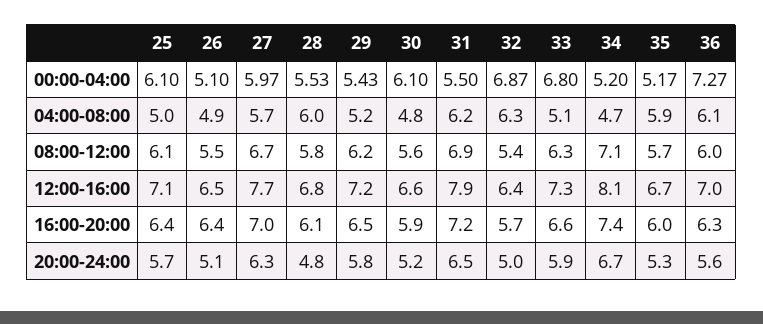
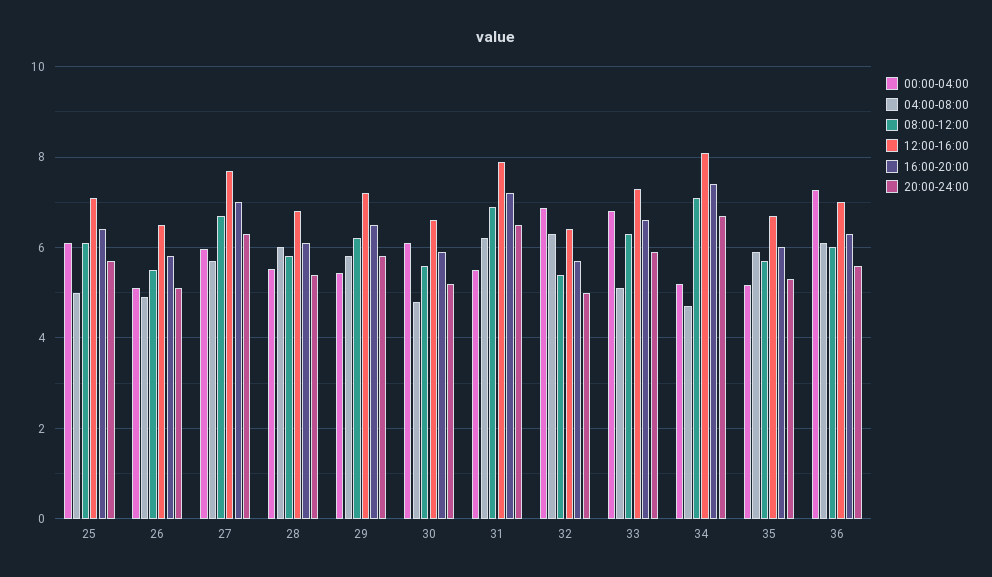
  {
    "00:00-04:00": {
      "25": 6.1,
      "26": 5.1,
      "27": 5.97,
      "28": 5.53,
      "29": 5.43,
      "30": 6.1,
      "31": 5.5,
      "32": 6.87,
      "33": 6.8,
      "34": 5.2,
      "35": 5.17,
      "36": 7.27
    },
    "04:00-08:00": {
      "25": 5,
      "26": 4.9,
      "27": 5.7,
      "28": 6,
-     "29": 5.2,
+     "29": 5.8,
      "30": 4.8,
      "31": 6.2,
      "32": 6.3,
      "33": 5.1,
      "34": 4.7,
      "35": 5.9,
      "36": 6.1
    },
    "08:00-12:00": {
      "25": 6.1,
      "26": 5.5,
      "27": 6.7,
      "28": 5.8,
      "29": 6.2,
      "30": 5.6,
      "31": 6.9,
      "32": 5.4,
      "33": 6.3,
      "34": 7.1,
      "35": 5.7,
      "36": 6
    },
    "12:00-16:00": {
      "25": 7.1,
      "26": 6.5,
      "27": 7.7,
      "28": 6.8,
      "29": 7.2,
      "30": 6.6,
      "31": 7.9,
      "32": 6.4,
      "33": 7.3,
      "34": 8.1,
      "35": 6.7,
      "36": 7
    },
    "16:00-20:00": {
      "25": 6.4,
-     "26": 6.4,
+     "26": 5.8,
      "27": 7,
      "28": 6.1,
      "29": 6.5,
      "30": 5.9,
      "31": 7.2,
      "32": 5.7,
      "33": 6.6,
      "34": 7.4,
      "35": 6,
      "36": 6.3
    },
    "20:00-24:00": {
      "25": 5.7,
      "26": 5.1,
      "27": 6.3,
-     "28": 4.8,
+     "28": 5.4,
      "29": 5.8,
      "30": 5.2,
      "31": 6.5,
      "32": 5,
      "33": 5.9,
      "34": 6.7,
      "35": 5.3,
      "36": 5.6
    }
  }

